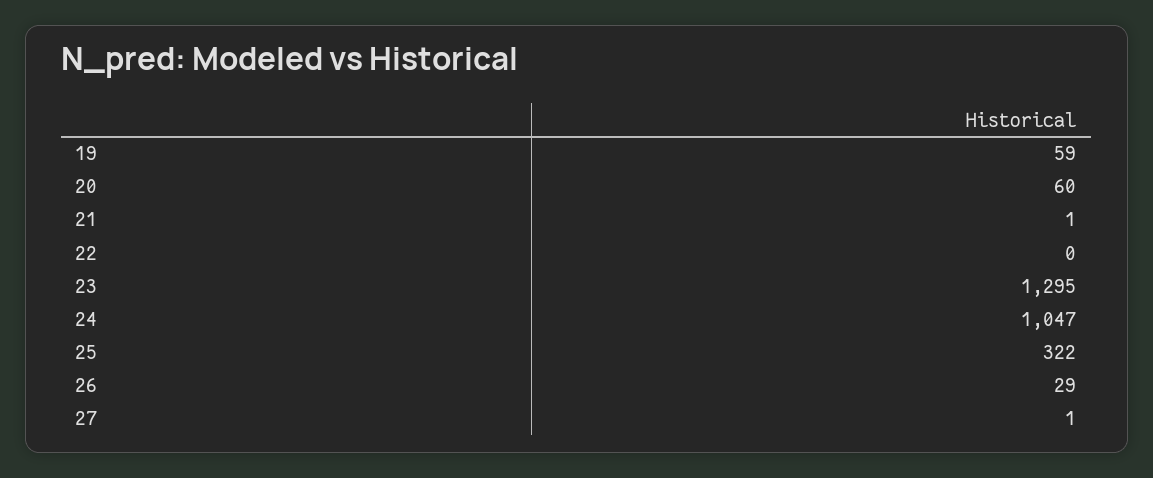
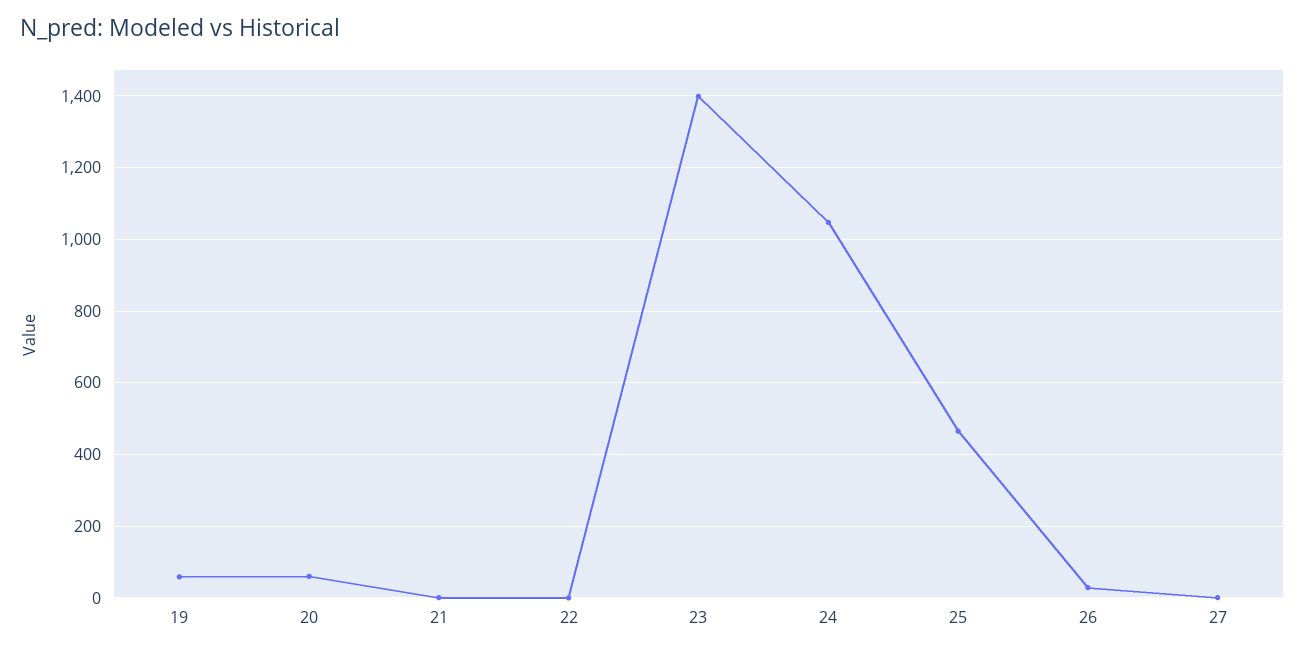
  {
    "19": 59,
    "20": 60,
    "21": 1,
    "22": 0,
-   "23": 1295,
+   "23": 1400,
    "24": 1047,
-   "25": 322,
+   "25": 460,
    "26": 29,
    "27": 1
  }

